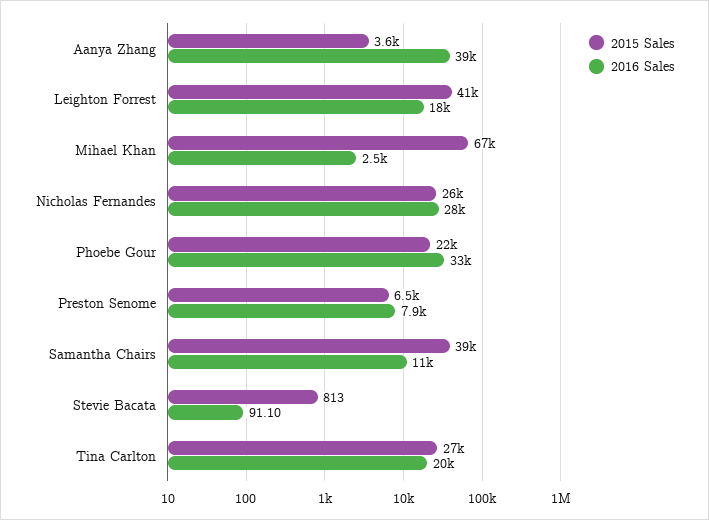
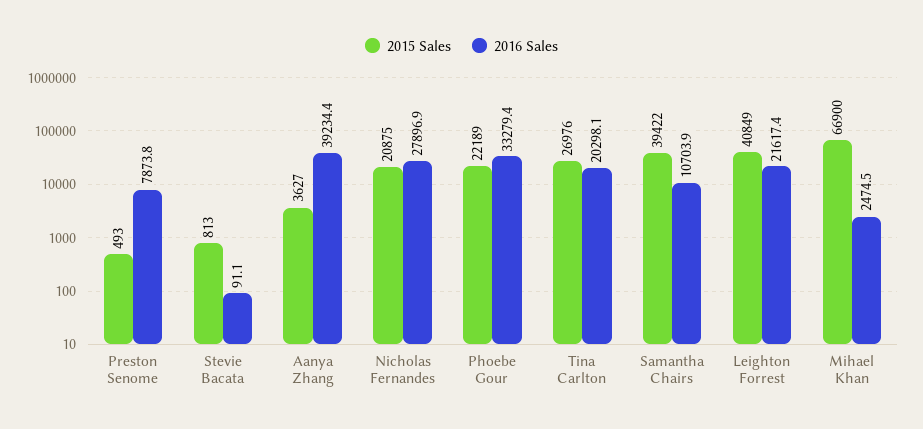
  {
    "2015 Sales": {
      "Aanya Zhang": 3627,
      "Leighton Forrest": 40849,
      "Mihael Khan": 66900,
-     "Nicholas Fernandes": 26000,
+     "Nicholas Fernandes": 20875,
      "Phoebe Gour": 22189,
-     "Preston Senome": 6500,
+     "Preston Senome": 493,
      "Samantha Chairs": 39422,
      "Stevie Bacata": 813,
      "Tina Carlton": 26976
    },
    "2016 Sales": {
      "Aanya Zhang": 39234.4,
-     "Leighton Forrest": 18000,
+     "Leighton Forrest": 21617.4,
      "Mihael Khan": 2474.5,
      "Nicholas Fernandes": 27896.9,
      "Phoebe Gour": 33279.4,
      "Preston Senome": 7873.8,
      "Samantha Chairs": 10703.9,
      "Stevie Bacata": 91.1,
      "Tina Carlton": 20298.1
    }
  }

